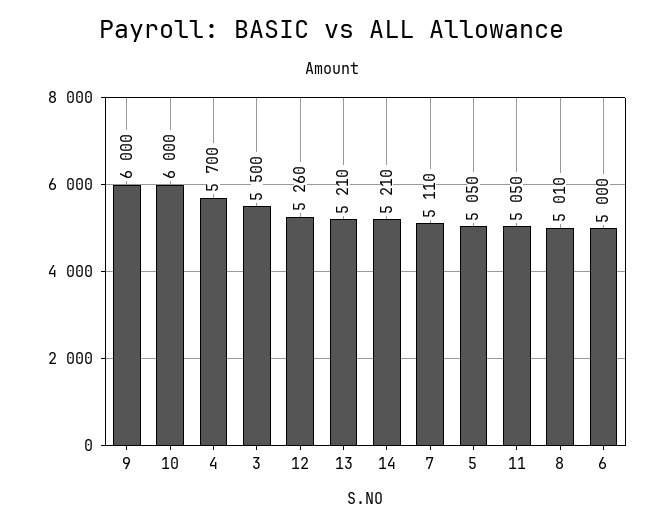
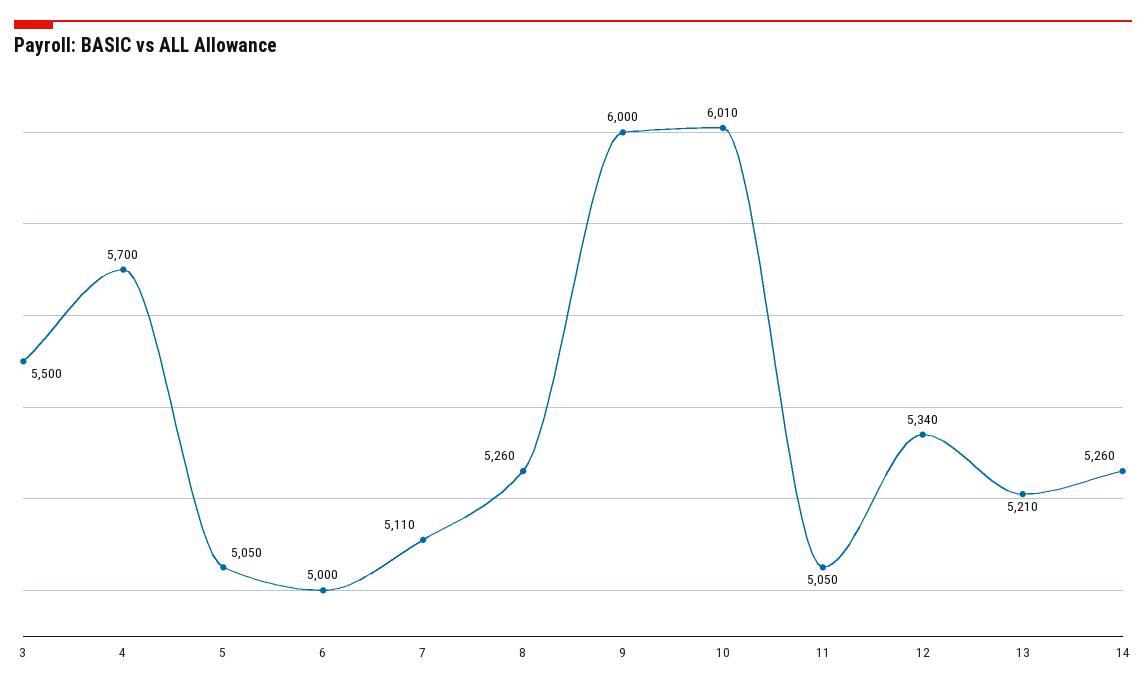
  {
    "9": 6000,
-   "10": 6000,
+   "10": 6010,
    "4": 5700,
    "3": 5500,
-   "12": 5260,
+   "12": 5340,
    "13": 5210,
-   "14": 5210,
+   "14": 5260,
    "7": 5110,
    "5": 5050,
    "11": 5050,
-   "8": 5010,
+   "8": 5260,
    "6": 5000
  }

